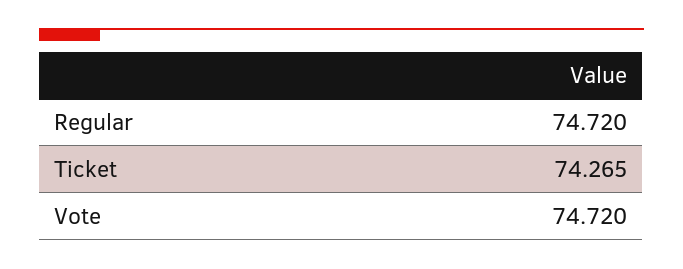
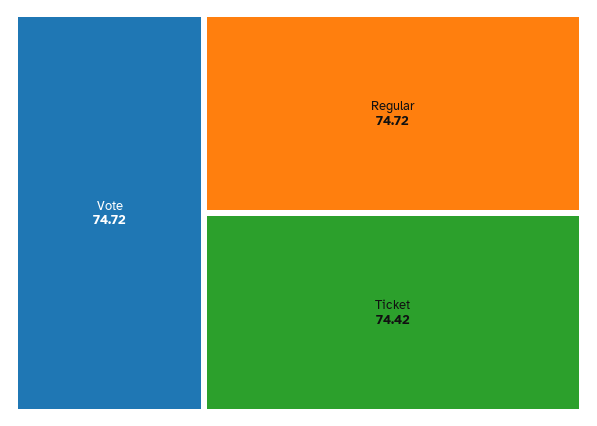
  {
    "Regular": 74.72,
-   "Ticket": 74.265,
+   "Ticket": 74.42,
    "Vote": 74.72
  }

